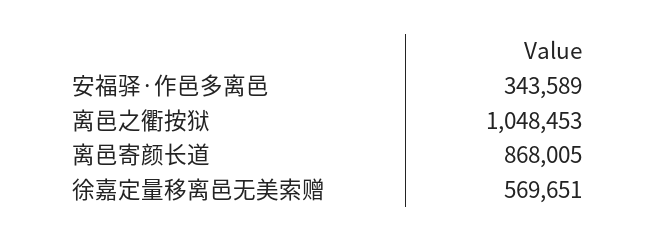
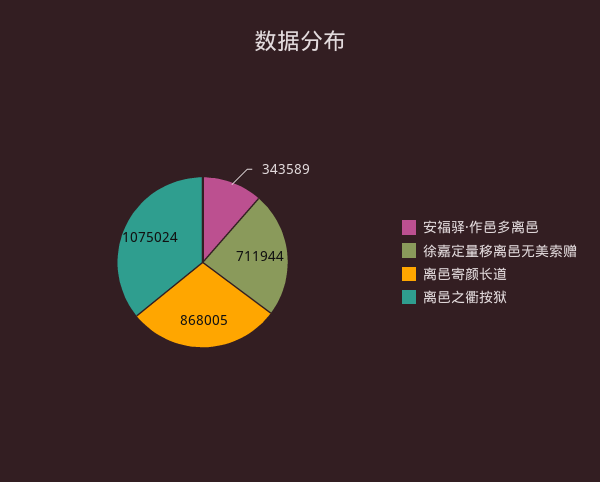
  {
    "安福驿·作邑多离邑": 343589,
-   "离邑之衢按狱": 1048453,
+   "离邑之衢按狱": 1075024,
    "离邑寄颜长道": 868005,
-   "徐嘉定量移离邑无美索赠": 569651
+   "徐嘉定量移离邑无美索赠": 711944
  }

